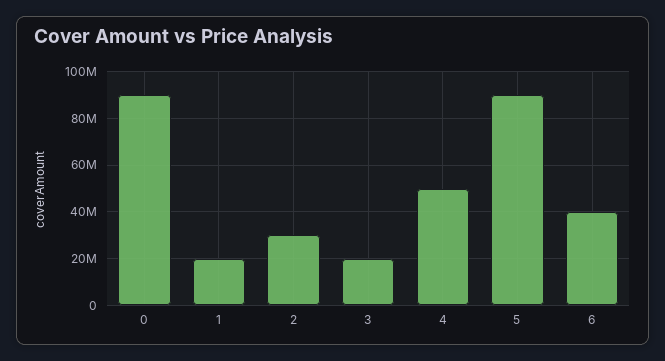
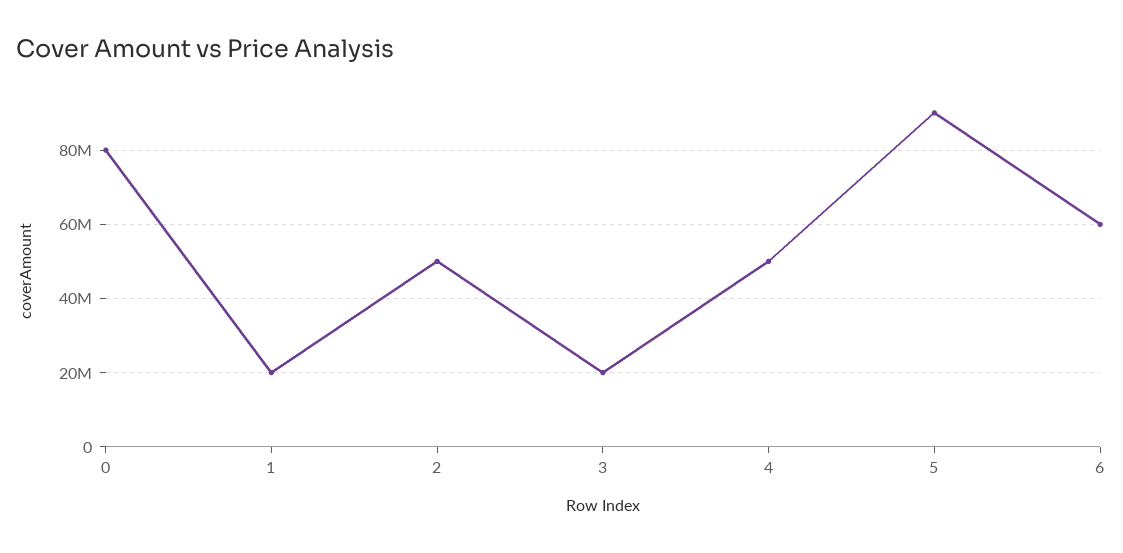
  {
-   "0": 90000000,
+   "0": 80000000,
    "1": 20000000,
-   "2": 30000000,
+   "2": 50000000,
    "3": 20000000,
    "4": 50000000,
    "5": 90000000,
-   "6": 40000000
+   "6": 60000000
  }

